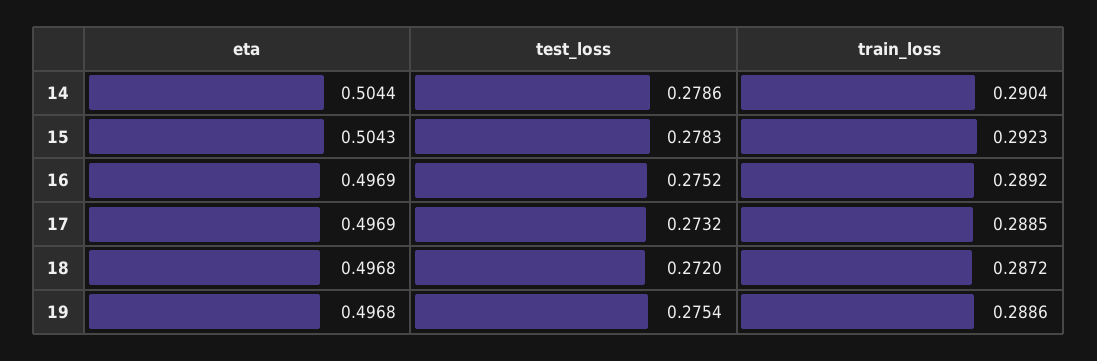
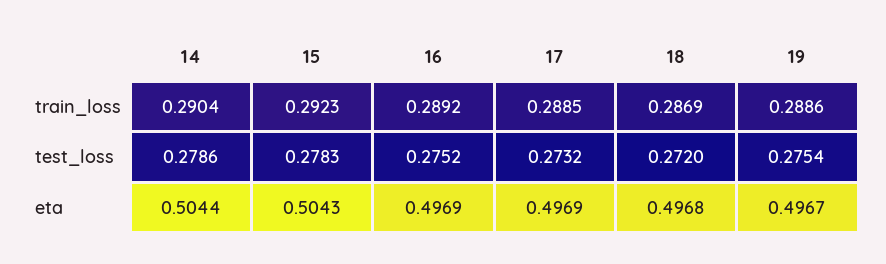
  {
    "eta": {
      "14": 0.5044,
      "15": 0.5043,
      "16": 0.4969,
      "17": 0.4969,
      "18": 0.4968,
-     "19": 0.4968
+     "19": 0.4967
    },
    "test_loss": {
      "14": 0.2786,
      "15": 0.2783,
      "16": 0.2752,
      "17": 0.2732,
      "18": 0.272,
      "19": 0.2754
    },
    "train_loss": {
      "14": 0.2904,
      "15": 0.2923,
      "16": 0.2892,
      "17": 0.2885,
-     "18": 0.2872,
+     "18": 0.2869,
      "19": 0.2886
    }
  }

